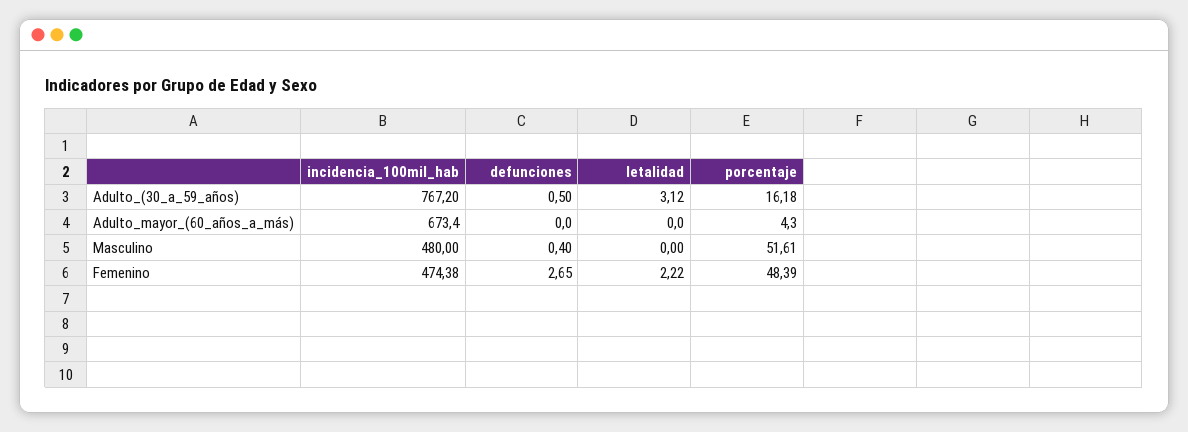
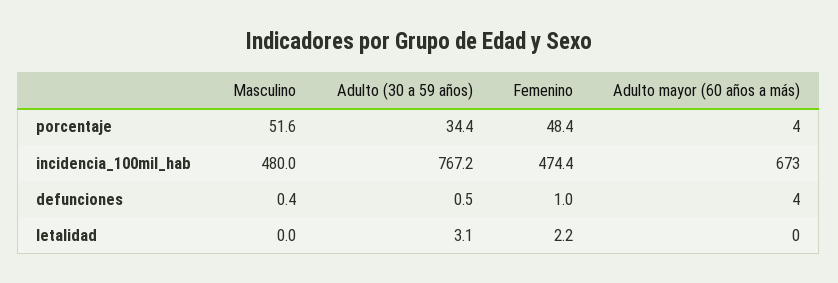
  {
    "incidencia_100mil_hab": {
      "Adulto_(30_a_59_años)": 767.2,
      "Adulto_mayor_(60_años_a_más)": 673.4,
      "Masculino": 480,
      "Femenino": 474.38
    },
    "defunciones": {
      "Adulto_(30_a_59_años)": 0.5,
-     "Adulto_mayor_(60_años_a_más)": 0,
+     "Adulto_mayor_(60_años_a_más)": 4,
      "Masculino": 0.4,
-     "Femenino": 2.65
+     "Femenino": 1
    },
    "letalidad": {
      "Adulto_(30_a_59_años)": 3.12,
      "Adulto_mayor_(60_años_a_más)": 0,
      "Masculino": 0,
      "Femenino": 2.22
    },
    "porcentaje": {
-     "Adulto_(30_a_59_años)": 16.18,
+     "Adulto_(30_a_59_años)": 34.4,
      "Adulto_mayor_(60_años_a_más)": 4.3,
      "Masculino": 51.61,
      "Femenino": 48.39
    }
  }

